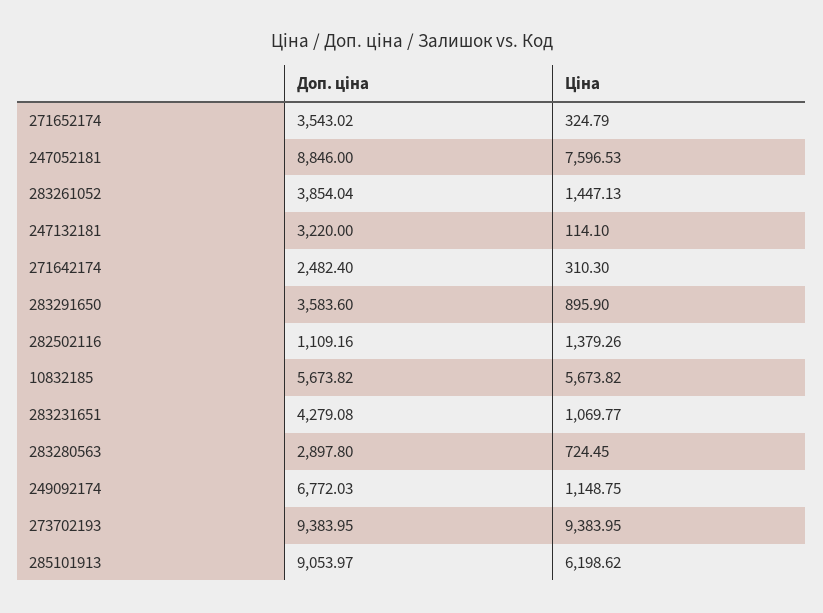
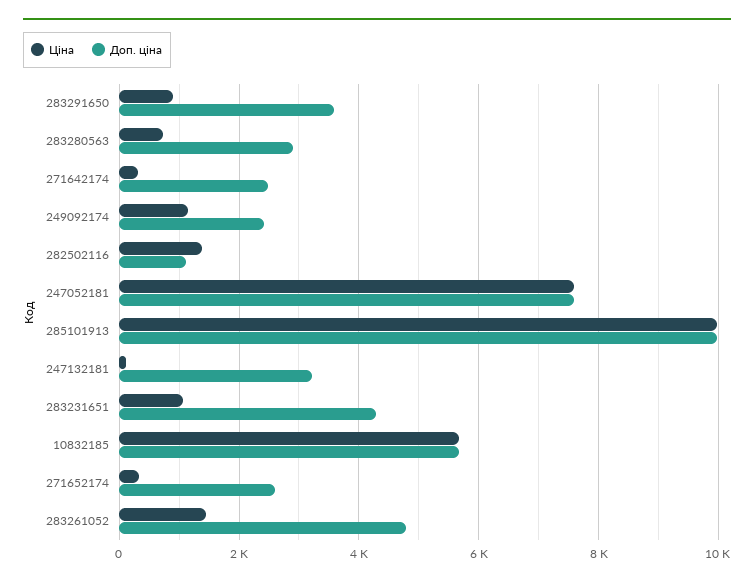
  {
    "Доп. ціна": {
-     "271652174": 3543.02,
+     "271652174": 2600,
-     "247052181": 8846,
+     "247052181": 7600,
-     "283261052": 3854.04,
+     "283261052": 4800,
      "247132181": 3220,
      "271642174": 2482.4,
      "283291650": 3583.6,
      "282502116": 1109.16,
      "10832185": 5673.82,
      "283231651": 4279.08,
      "283280563": 2897.8,
-     "249092174": 6772.03,
+     "249092174": 2400,
-     "273702193": 9383.95,
-     "285101913": 9053.97
+     "285101913": 10000
    },
    "Ціна": {
      "271652174": 324.79,
      "247052181": 7596.53,
      "283261052": 1447.13,
      "247132181": 114.1,
      "271642174": 310.3,
      "283291650": 895.9,
      "282502116": 1379.26,
      "10832185": 5673.82,
      "283231651": 1069.77,
      "283280563": 724.45,
      "249092174": 1148.75,
-     "273702193": 9383.95,
-     "285101913": 6198.62
+     "285101913": 10000
    }
  }

